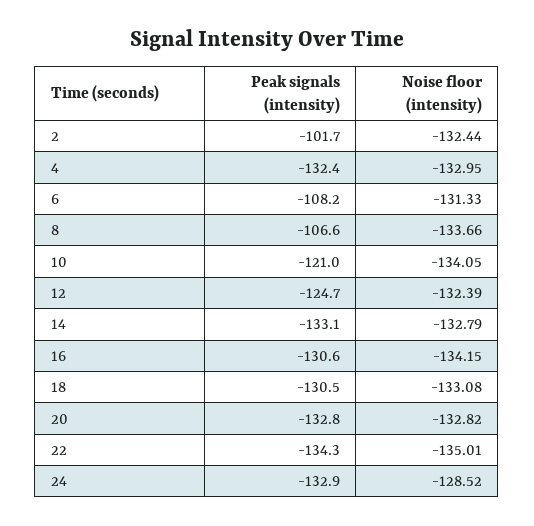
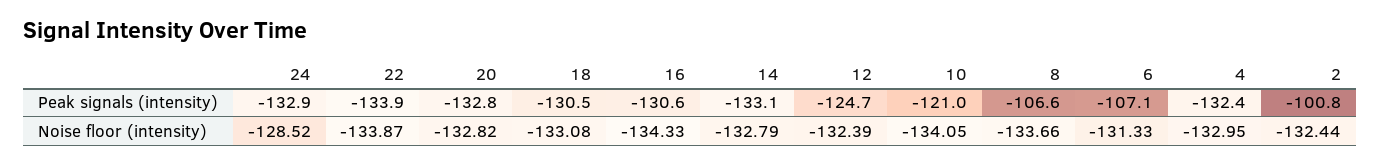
  {
    "Peak signals (intensity)": {
-     "2": -101.7,
+     "2": -100.8,
      "4": -132.4,
-     "6": -108.2,
+     "6": -107.1,
      "8": -106.6,
      "10": -121,
      "12": -124.7,
      "14": -133.1,
      "16": -130.6,
      "18": -130.5,
      "20": -132.8,
-     "22": -134.3,
+     "22": -133.9,
      "24": -132.9
    },
    "Noise floor (intensity)": {
      "2": -132.44,
      "4": -132.95,
      "6": -131.33,
      "8": -133.66,
      "10": -134.05,
      "12": -132.39,
      "14": -132.79,
-     "16": -134.15,
+     "16": -134.33,
      "18": -133.08,
      "20": -132.82,
-     "22": -135.01,
+     "22": -133.87,
      "24": -128.52
    }
  }

